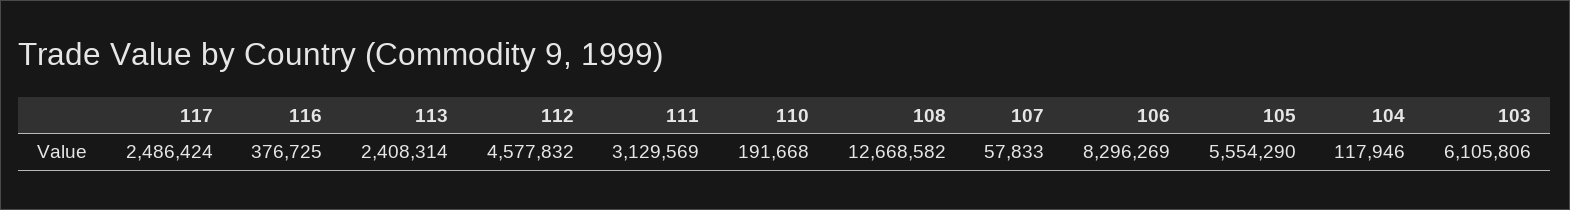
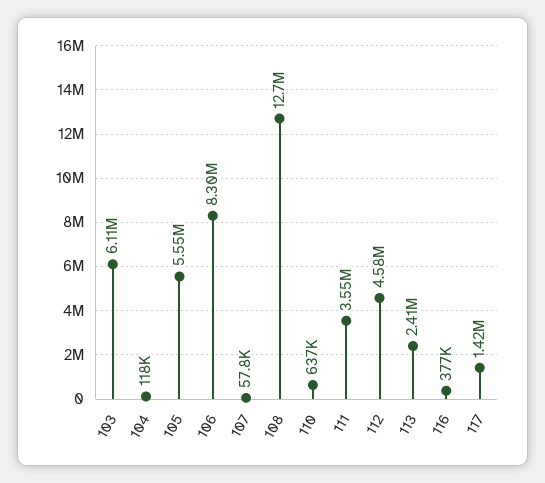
  {
-   "117": 2486424,
+   "117": 1420000,
    "116": 376725,
    "113": 2408314,
    "112": 4577832,
-   "111": 3129569,
+   "111": 3550000,
-   "110": 191668,
+   "110": 637000,
    "108": 12668582,
    "107": 57833,
    "106": 8296269,
    "105": 5554290,
    "104": 117946,
    "103": 6105806
  }

